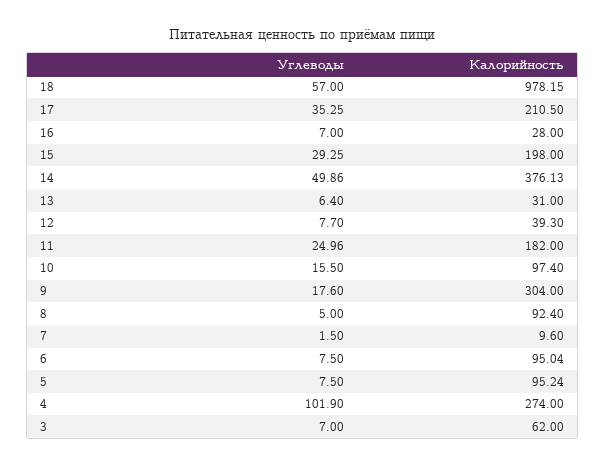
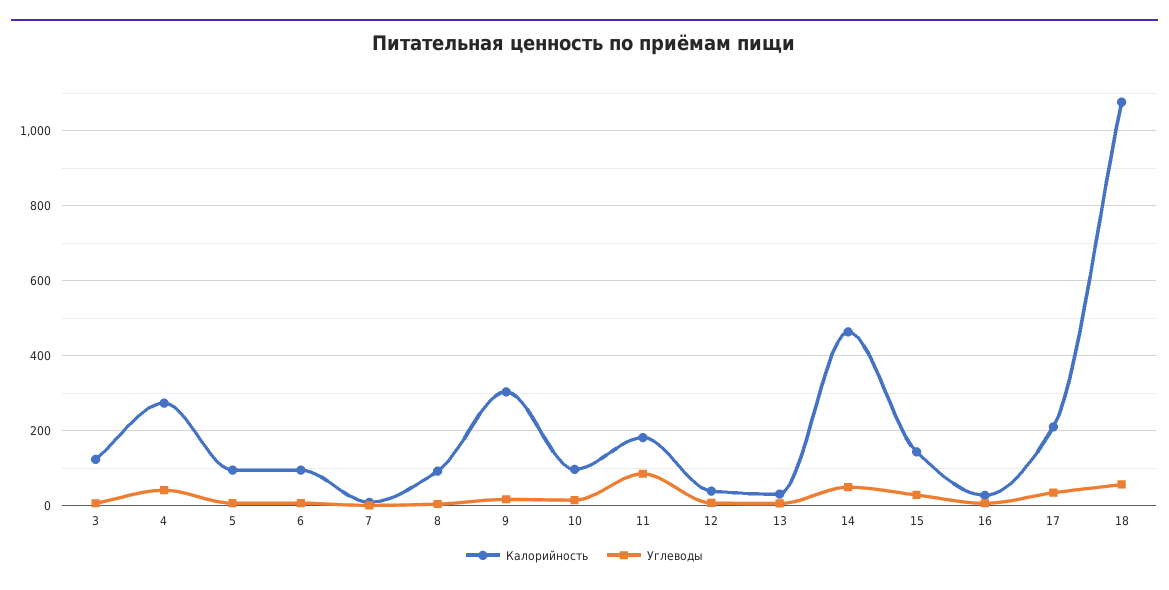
  {
    "Углеводы": {
      "18": 57,
      "17": 35.25,
      "16": 7,
      "15": 29.25,
      "14": 49.86,
      "13": 6.4,
      "12": 7.7,
-     "11": 24.96,
+     "11": 80,
      "10": 15.5,
      "9": 17.6,
      "8": 5,
      "7": 1.5,
      "6": 7.5,
      "5": 7.5,
-     "4": 101.9,
+     "4": 40,
      "3": 7
    },
    "Калорийность": {
-     "18": 978.15,
+     "18": 1080,
      "17": 210.5,
      "16": 28,
-     "15": 198,
+     "15": 140,
-     "14": 376.13,
+     "14": 460,
      "13": 31,
      "12": 39.3,
      "11": 182,
      "10": 97.4,
      "9": 304,
      "8": 92.4,
      "7": 9.6,
      "6": 95.04,
      "5": 95.24,
      "4": 274,
-     "3": 62
+     "3": 120
    }
  }

